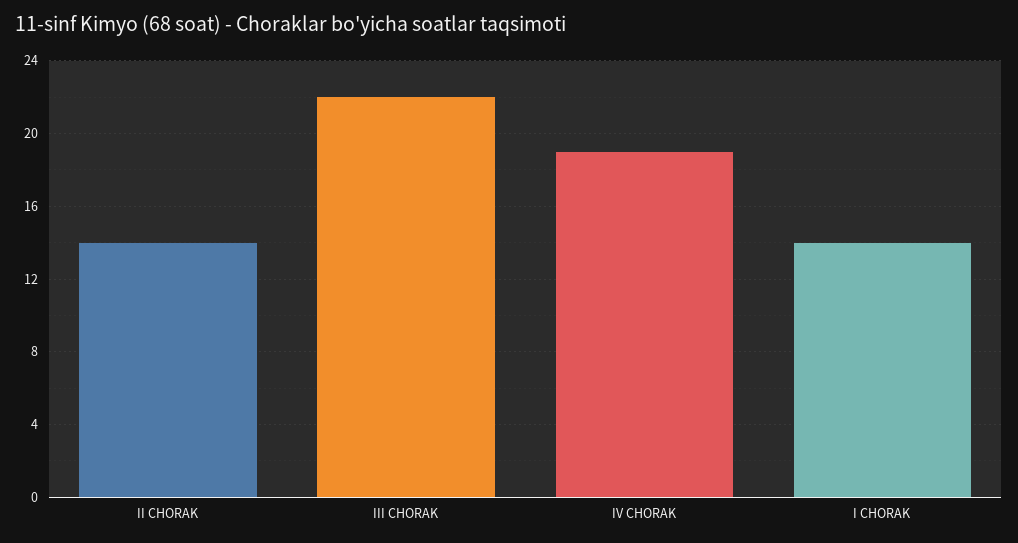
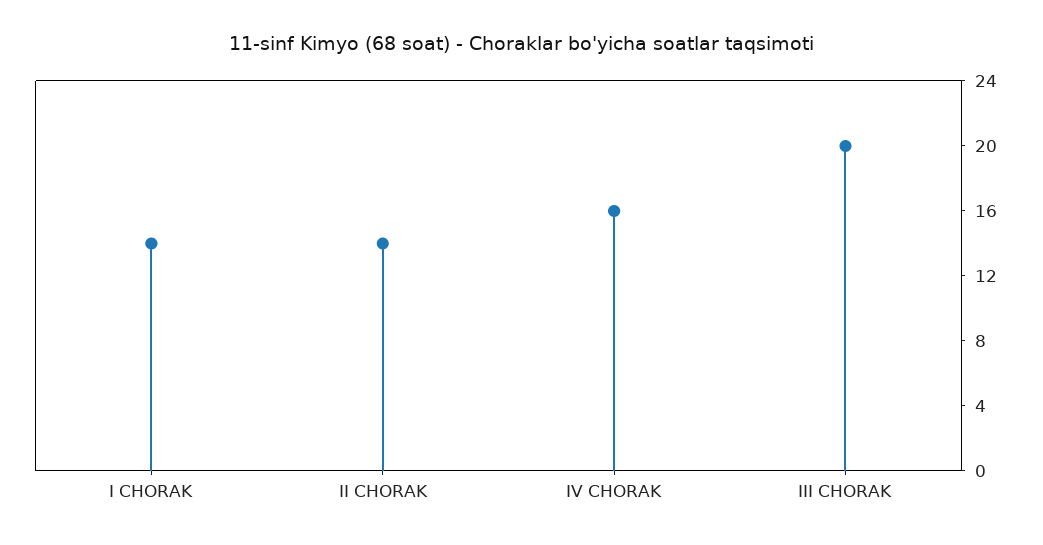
  {
    "II CHORAK": 14,
-   "III CHORAK": 22,
+   "III CHORAK": 20,
-   "IV CHORAK": 19,
+   "IV CHORAK": 16,
    "I CHORAK": 14
  }

